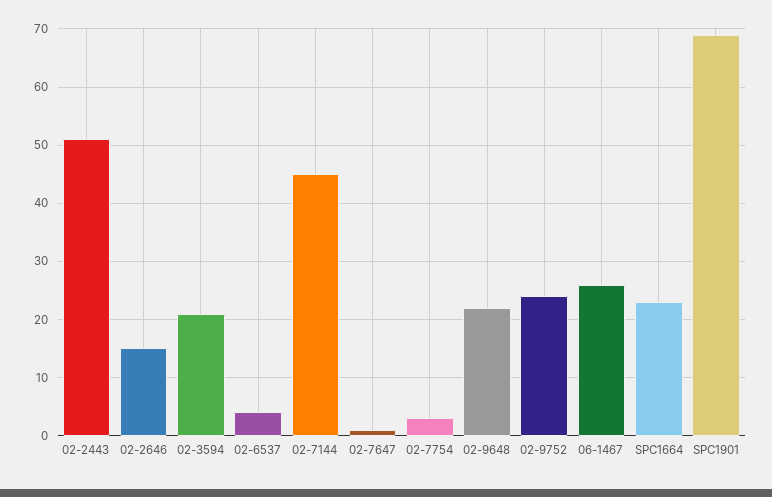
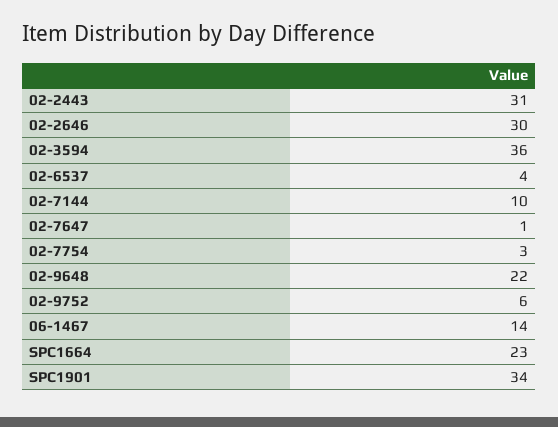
  {
-   "02-2443": 50,
+   "02-2443": 31,
-   "02-2646": 15,
+   "02-2646": 30,
-   "02-3594": 20,
+   "02-3594": 36,
    "02-6537": 4,
-   "02-7144": 45,
+   "02-7144": 10,
    "02-7647": 1,
    "02-7754": 3,
    "02-9648": 22,
-   "02-9752": 25,
+   "02-9752": 6,
-   "06-1467": 25,
+   "06-1467": 14,
    "SPC1664": 23,
-   "SPC1901": 70
+   "SPC1901": 34
  }

